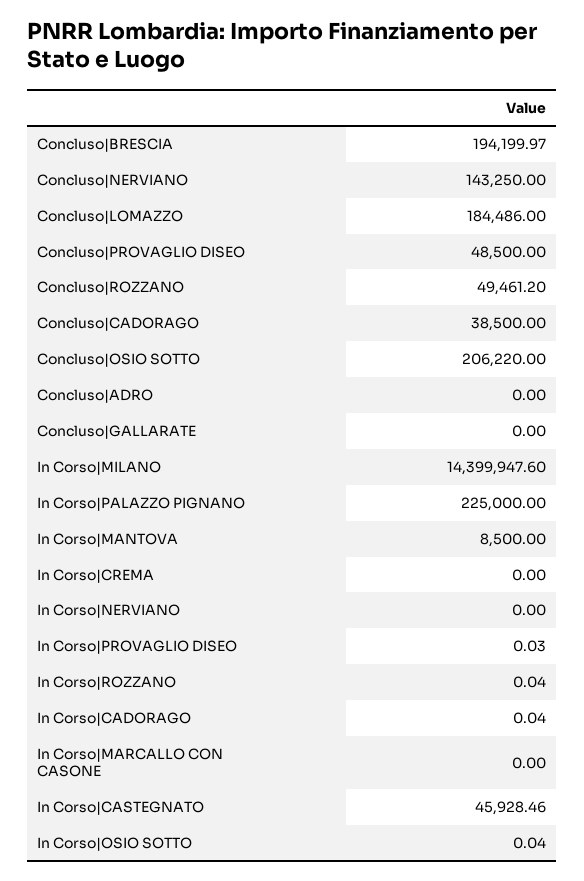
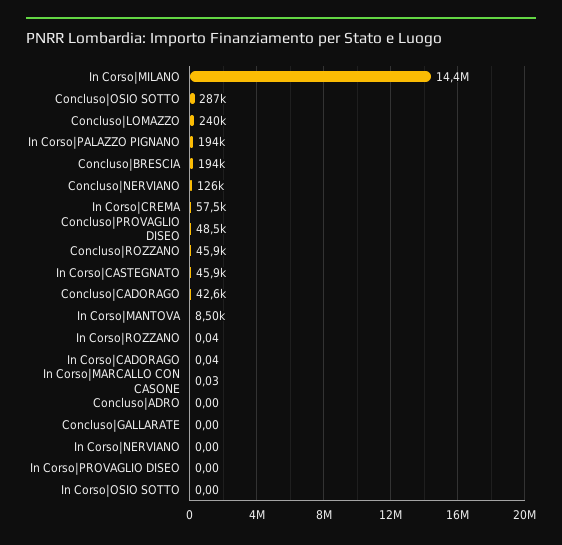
  {
    "Concluso|BRESCIA": 194199.97,
-   "Concluso|NERVIANO": 143250,
+   "Concluso|NERVIANO": 126000,
-   "Concluso|LOMAZZO": 184486,
+   "Concluso|LOMAZZO": 240000,
    "Concluso|PROVAGLIO DISEO": 48500,
-   "Concluso|ROZZANO": 49461.2,
+   "Concluso|ROZZANO": 45900,
-   "Concluso|CADORAGO": 38500,
+   "Concluso|CADORAGO": 42600,
-   "Concluso|OSIO SOTTO": 206220,
+   "Concluso|OSIO SOTTO": 287000,
    "Concluso|ADRO": 0,
    "Concluso|GALLARATE": 0,
    "In Corso|MILANO": 14399947.6,
-   "In Corso|PALAZZO PIGNANO": 225000,
+   "In Corso|PALAZZO PIGNANO": 194000,
    "In Corso|MANTOVA": 8500,
-   "In Corso|CREMA": 0,
+   "In Corso|CREMA": 57500,
    "In Corso|NERVIANO": 0,
-   "In Corso|PROVAGLIO DISEO": 0.03,
+   "In Corso|PROVAGLIO DISEO": 0,
    "In Corso|ROZZANO": 0.04,
    "In Corso|CADORAGO": 0.04,
-   "In Corso|MARCALLO CON CASONE": 0,
+   "In Corso|MARCALLO CON CASONE": 0.03,
    "In Corso|CASTEGNATO": 45928.46,
-   "In Corso|OSIO SOTTO": 0.04
+   "In Corso|OSIO SOTTO": 0
  }

